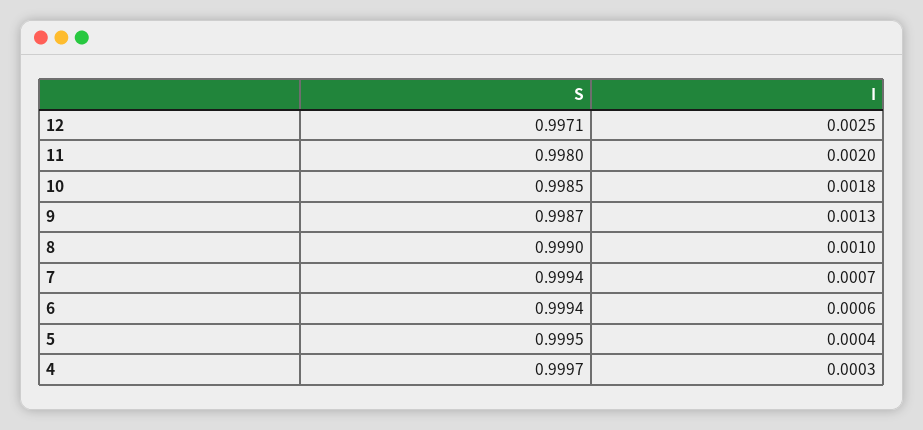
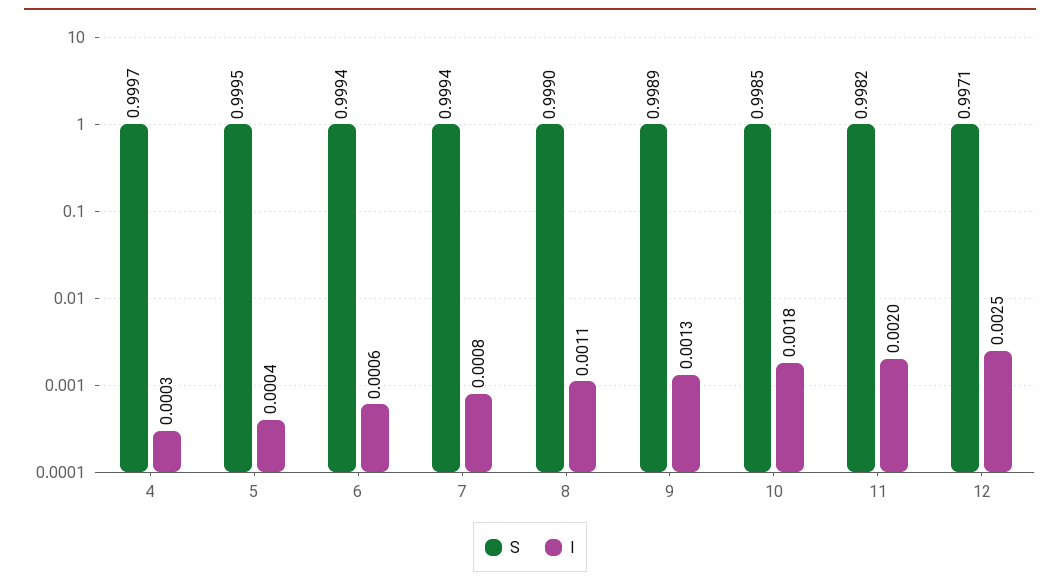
  {
    "S": {
      "12": 0.9971,
-     "11": 0.998,
+     "11": 0.9982,
      "10": 0.9985,
-     "9": 0.9987,
+     "9": 0.9989,
      "8": 0.999,
      "7": 0.9994,
      "6": 0.9994,
      "5": 0.9995,
      "4": 0.9997
    },
    "I": {
      "12": 0.0025,
      "11": 0.002,
      "10": 0.0018,
      "9": 0.0013,
-     "8": 0.001,
+     "8": 0.0011,
-     "7": 0.0007,
+     "7": 0.0008,
      "6": 0.0006,
      "5": 0.0004,
      "4": 0.0003
    }
  }

